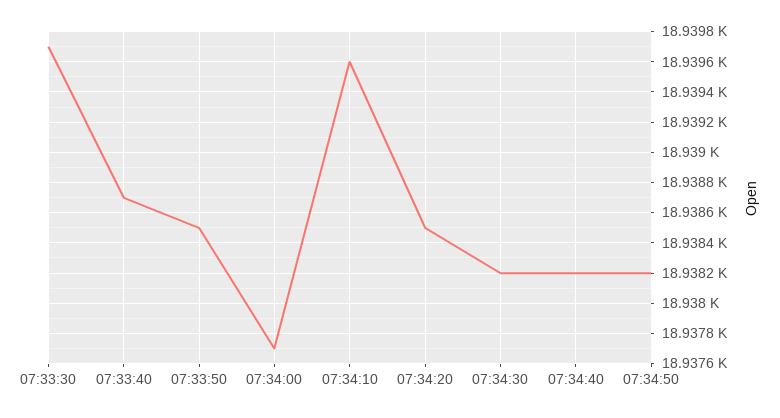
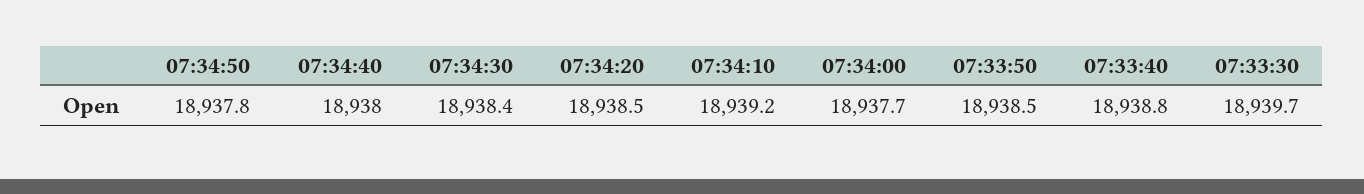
  {
    "07:33:30": 18939.7,
-   "07:33:40": 18938.7,
+   "07:33:40": 18938.8,
    "07:33:50": 18938.5,
    "07:34:00": 18937.7,
-   "07:34:10": 18939.6,
+   "07:34:10": 18939.2,
    "07:34:20": 18938.5,
-   "07:34:30": 18938.2,
+   "07:34:30": 18938.4,
-   "07:34:40": 18938.2,
+   "07:34:40": 18938,
-   "07:34:50": 18938.2
+   "07:34:50": 18937.8
  }

